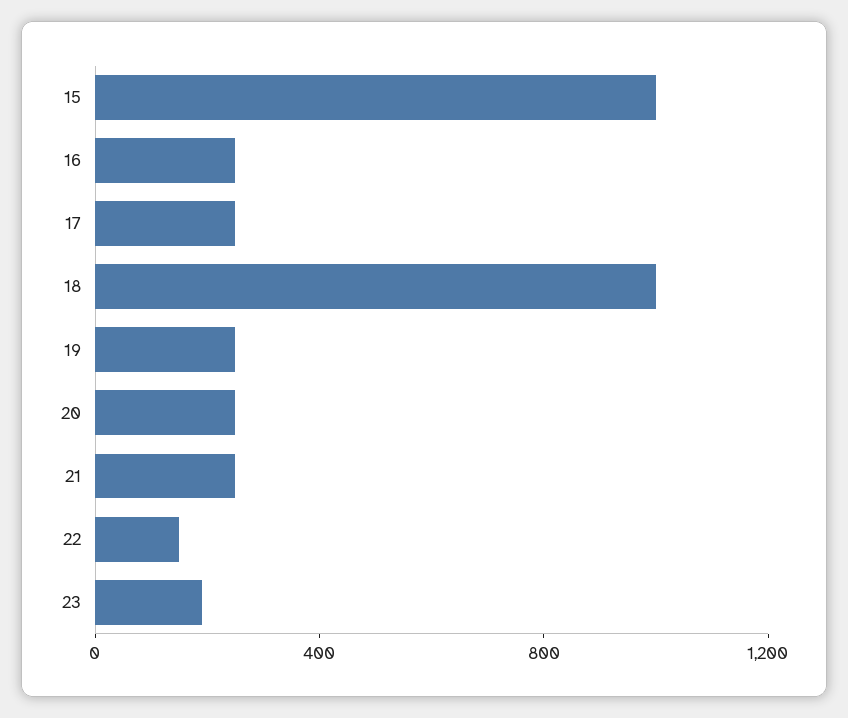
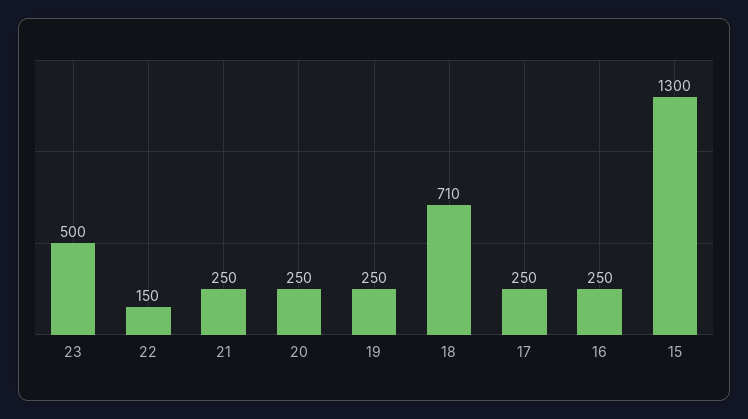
  {
-   "15": 1000,
+   "15": 1300,
    "16": 250,
    "17": 250,
-   "18": 1000,
+   "18": 710,
    "19": 250,
    "20": 250,
    "21": 250,
    "22": 150,
-   "23": 200
+   "23": 500
  }

